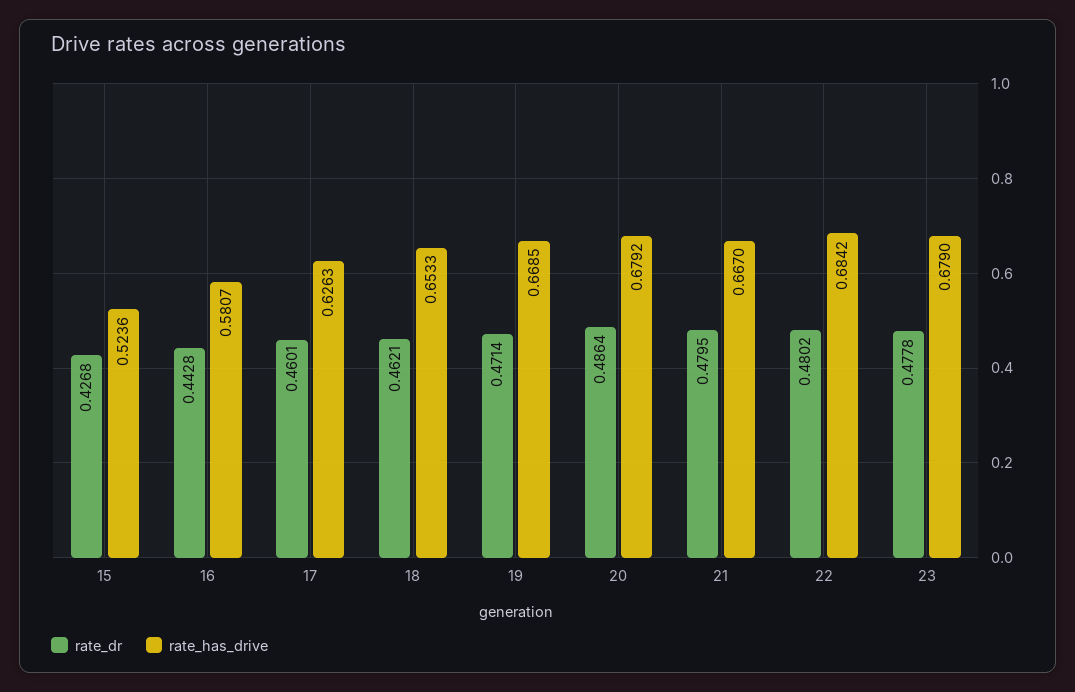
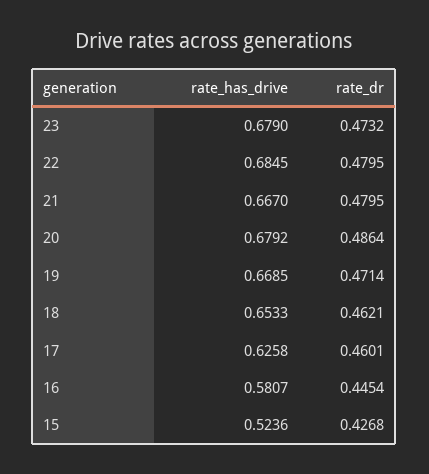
  {
    "rate_dr": {
      "15": 0.4268,
-     "16": 0.4428,
+     "16": 0.4454,
      "17": 0.4601,
      "18": 0.4621,
      "19": 0.4714,
      "20": 0.4864,
      "21": 0.4795,
-     "22": 0.4802,
+     "22": 0.4795,
-     "23": 0.4778
+     "23": 0.4732
    },
    "rate_has_drive": {
      "15": 0.5236,
      "16": 0.5807,
-     "17": 0.6263,
+     "17": 0.6258,
      "18": 0.6533,
      "19": 0.6685,
      "20": 0.6792,
      "21": 0.667,
-     "22": 0.6842,
+     "22": 0.6845,
      "23": 0.679
    }
  }

